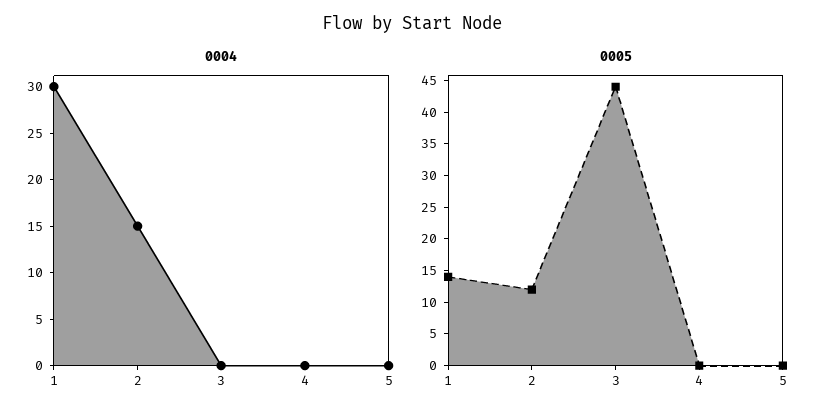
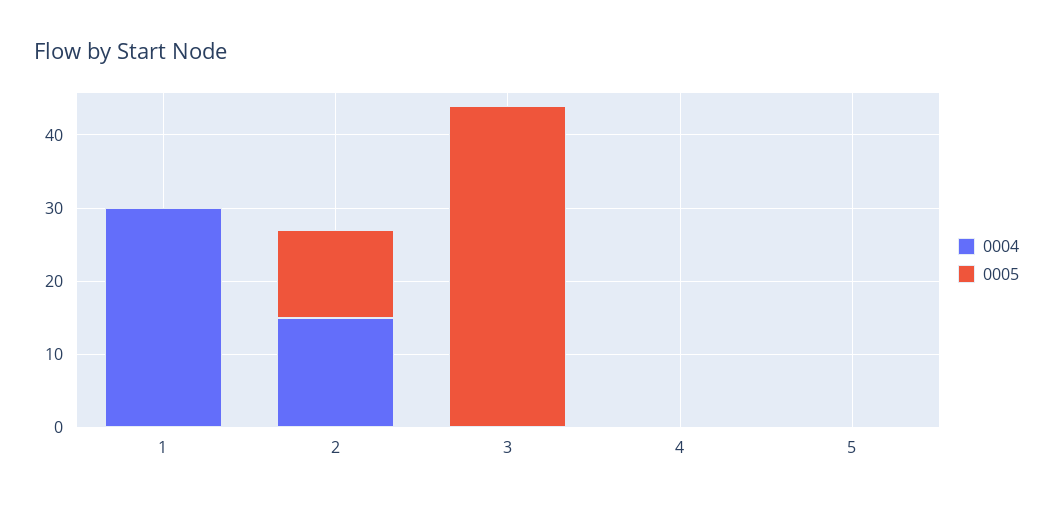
  {
    "0004": {
      "1": 30,
      "2": 15,
      "3": 0,
      "4": 0,
      "5": 0
    },
    "0005": {
-     "1": 15,
+     "1": 0,
      "2": 10,
      "3": 45,
      "4": 0,
      "5": 0
    }
  }

